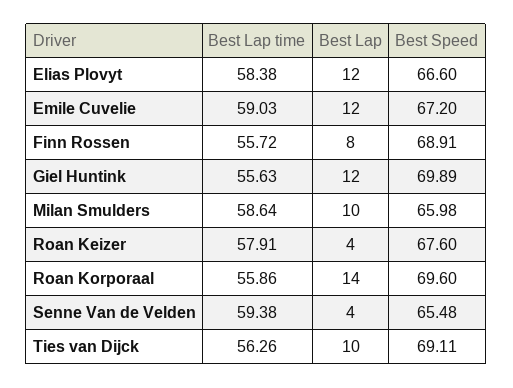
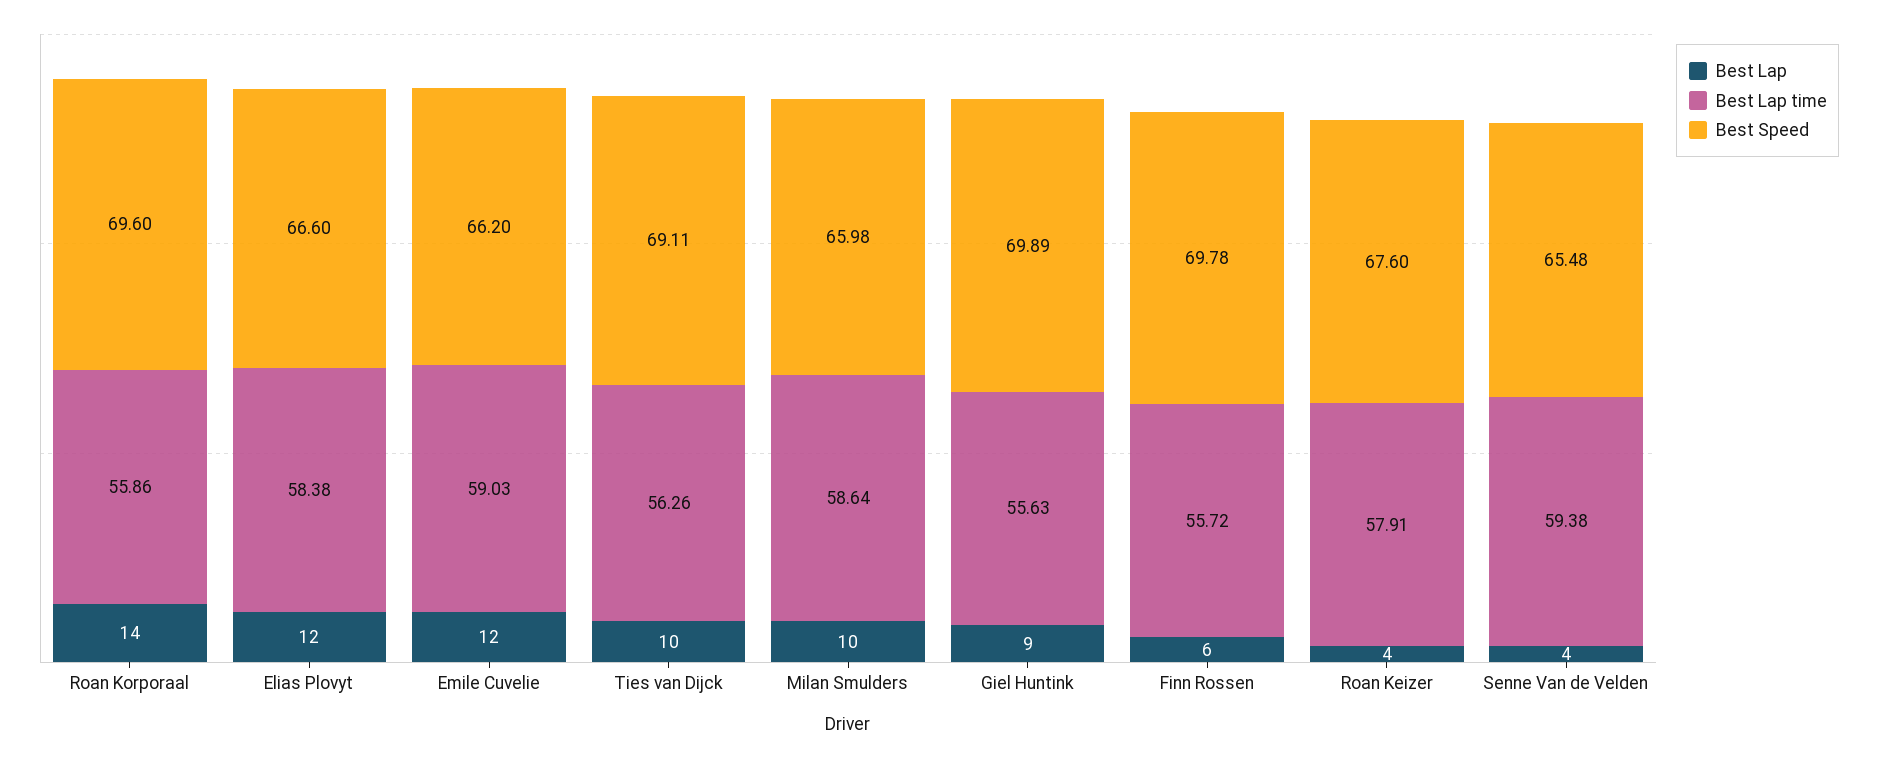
  {
    "Best Lap time": {
      "Elias Plovyt": 58.38,
      "Emile Cuvelie": 59.03,
      "Finn Rossen": 55.72,
      "Giel Huntink": 55.63,
      "Milan Smulders": 58.64,
      "Roan Keizer": 57.91,
      "Roan Korporaal": 55.86,
      "Senne Van de Velden": 59.38,
      "Ties van Dijck": 56.26
    },
    "Best Lap": {
      "Elias Plovyt": 12,
      "Emile Cuvelie": 12,
-     "Finn Rossen": 8,
+     "Finn Rossen": 6,
-     "Giel Huntink": 12,
+     "Giel Huntink": 9,
      "Milan Smulders": 10,
      "Roan Keizer": 4,
      "Roan Korporaal": 14,
      "Senne Van de Velden": 4,
      "Ties van Dijck": 10
    },
    "Best Speed": {
      "Elias Plovyt": 66.6,
-     "Emile Cuvelie": 67.2,
+     "Emile Cuvelie": 66.2,
-     "Finn Rossen": 68.91,
+     "Finn Rossen": 69.78,
      "Giel Huntink": 69.89,
      "Milan Smulders": 65.98,
      "Roan Keizer": 67.6,
      "Roan Korporaal": 69.6,
      "Senne Van de Velden": 65.48,
      "Ties van Dijck": 69.11
    }
  }

